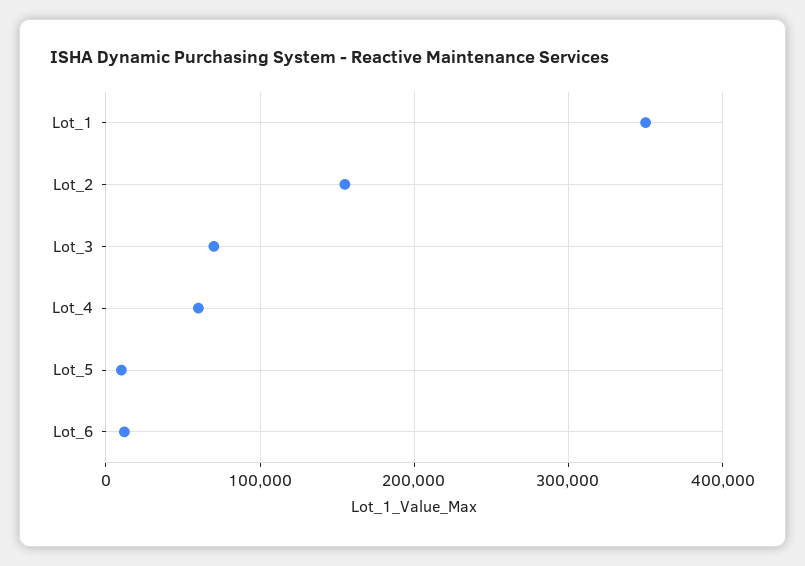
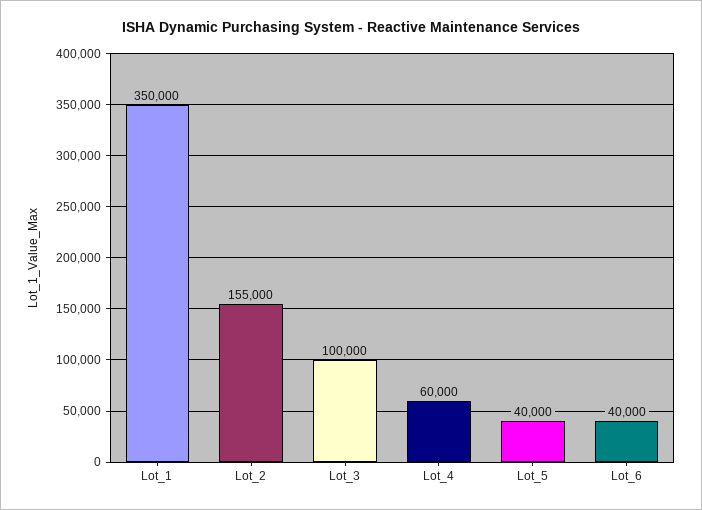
  {
    "Lot_1": 350000,
    "Lot_2": 155000,
-   "Lot_3": 70000,
+   "Lot_3": 100000,
    "Lot_4": 60000,
-   "Lot_5": 10000,
+   "Lot_5": 40000,
-   "Lot_6": 10000
+   "Lot_6": 40000
  }

